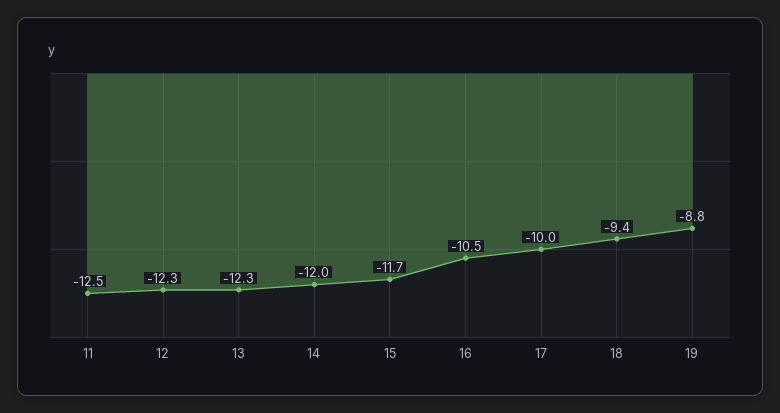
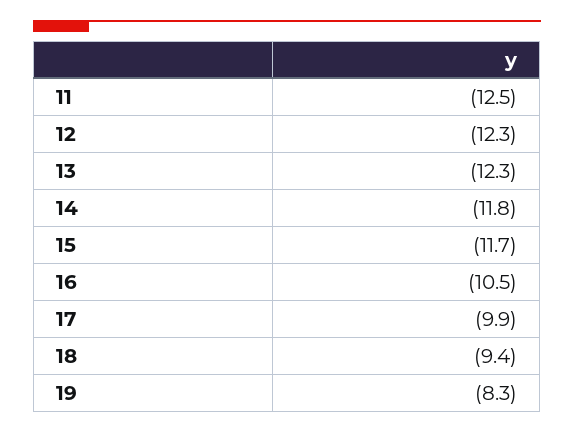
  {
    "11": -12.5,
    "12": -12.3,
    "13": -12.3,
-   "14": -12,
+   "14": -11.8,
    "15": -11.7,
    "16": -10.5,
-   "17": -10,
+   "17": -9.9,
    "18": -9.4,
-   "19": -8.8
+   "19": -8.3
  }

